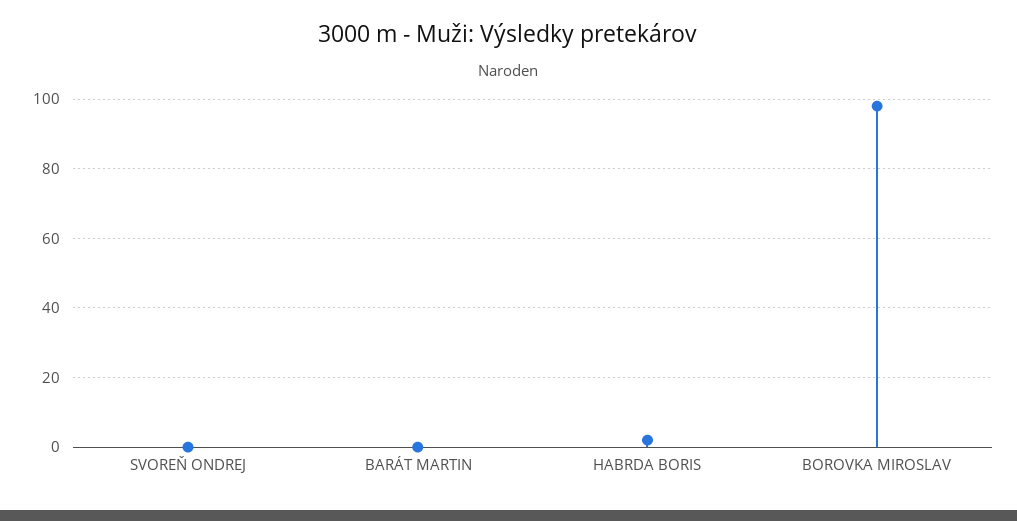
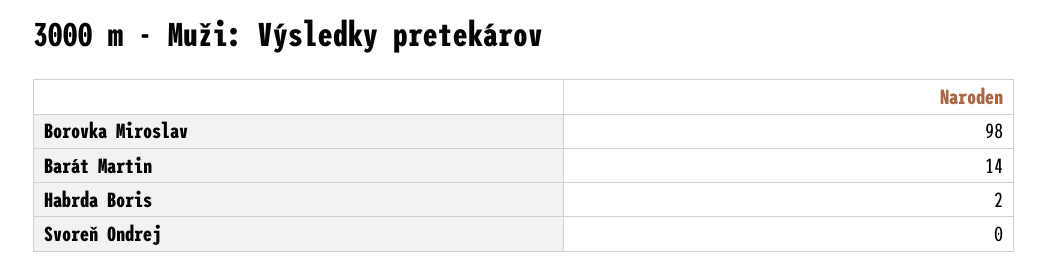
  {
    "SVOREŇ ONDREJ": 0,
-   "BARÁT MARTIN": 0,
+   "BARÁT MARTIN": 14,
    "HABRDA BORIS": 2,
    "BOROVKA MIROSLAV": 98
  }

